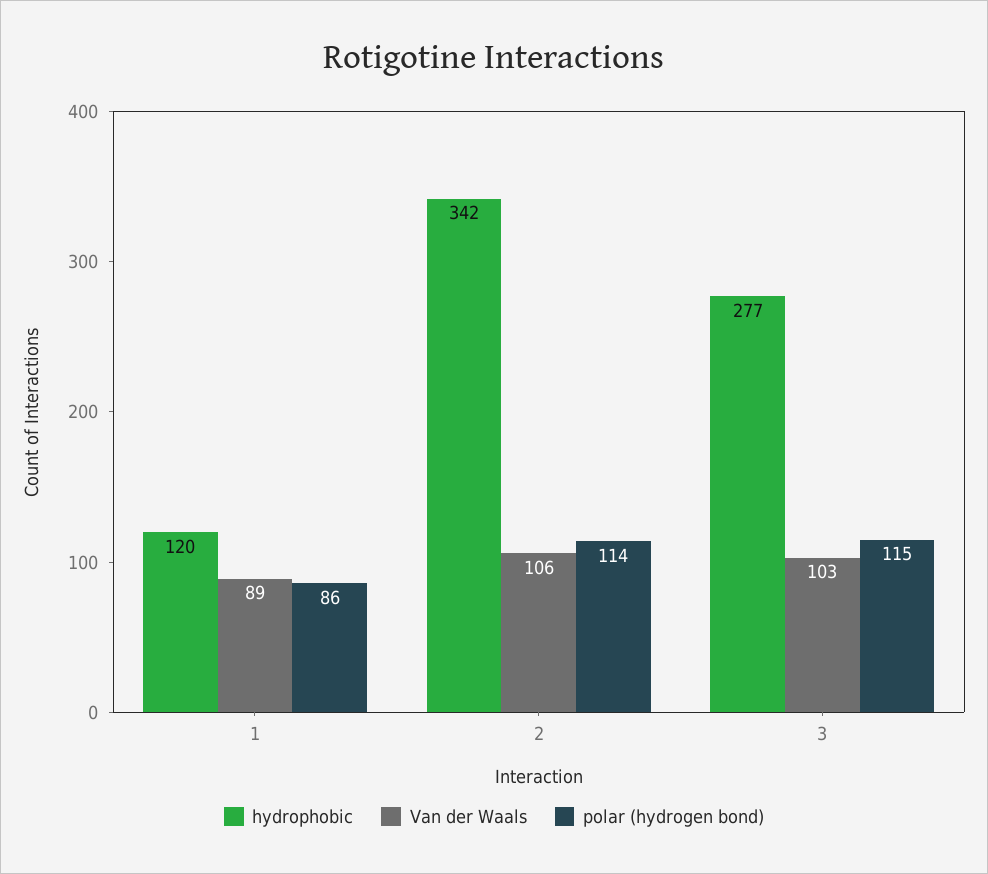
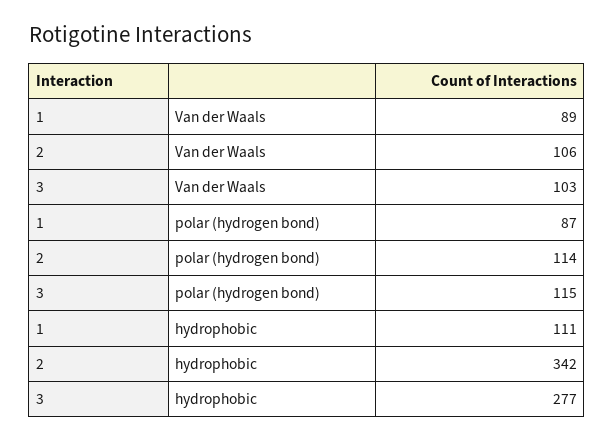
  {
    "hydrophobic": {
-     "1": 120,
+     "1": 111,
      "2": 342,
      "3": 277
    },
    "Van der Waals": {
      "1": 89,
      "2": 106,
      "3": 103
    },
    "polar (hydrogen bond)": {
-     "1": 86,
+     "1": 87,
      "2": 114,
      "3": 115
    }
  }

